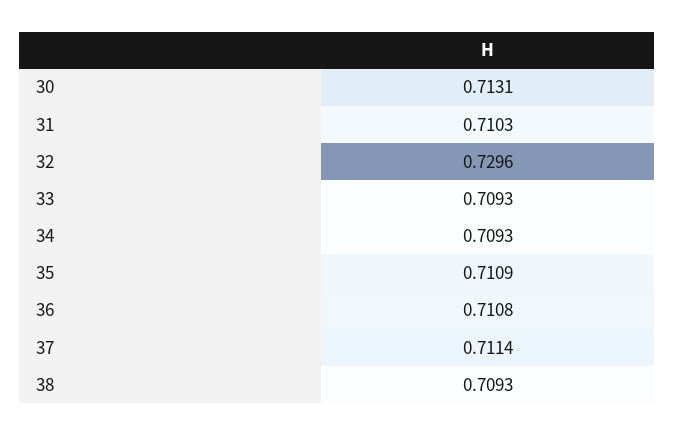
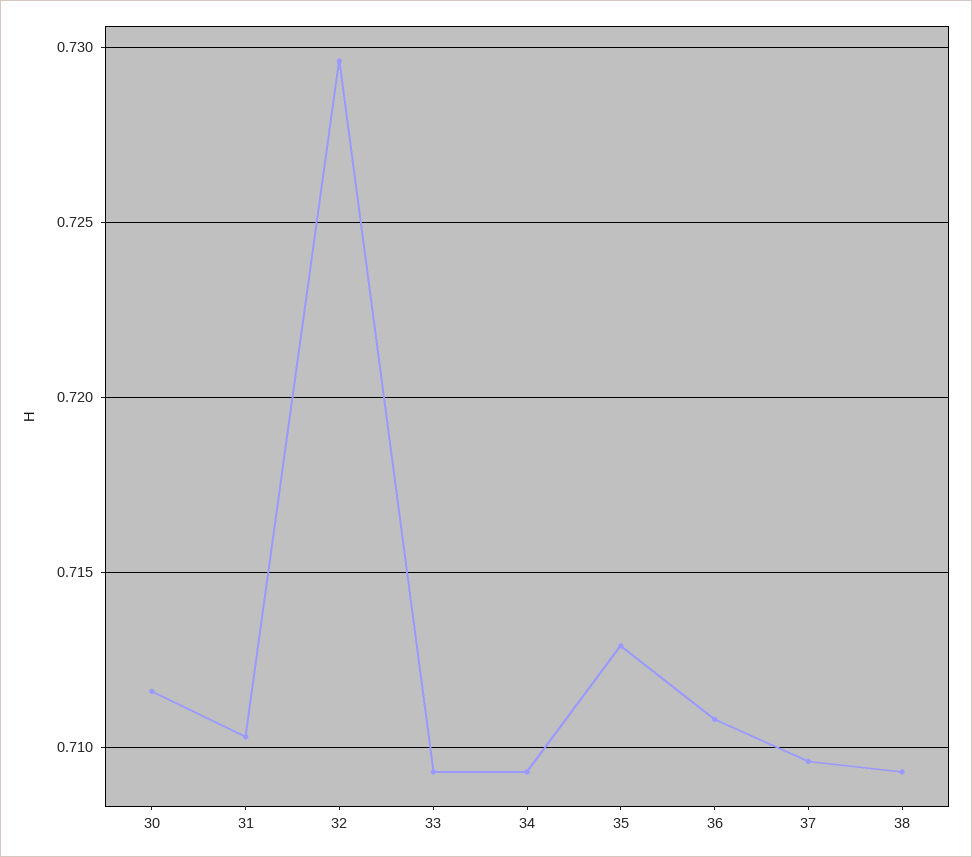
  {
-   "30": 0.7131,
+   "30": 0.7115,
    "31": 0.7103,
    "32": 0.7296,
    "33": 0.7093,
    "34": 0.7093,
-   "35": 0.7109,
+   "35": 0.713,
    "36": 0.7108,
-   "37": 0.7114,
+   "37": 0.7095,
    "38": 0.7093
  }

